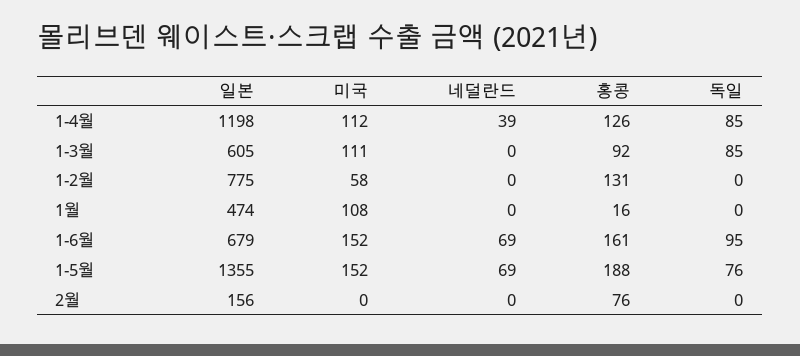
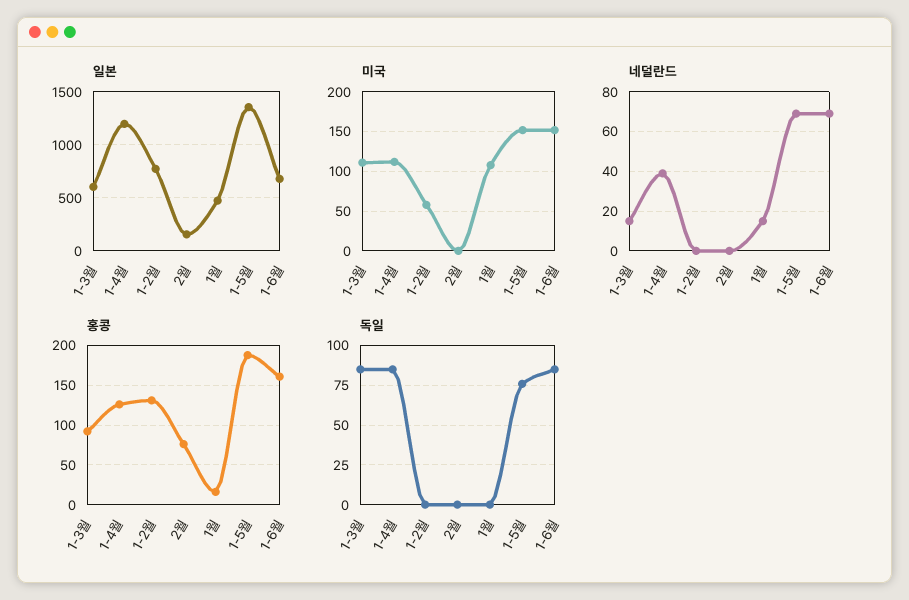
  {
    "일본": {
      "1-4월": 1198,
      "1-3월": 605,
      "1-2월": 775,
      "1월": 474,
      "1-6월": 679,
      "1-5월": 1355,
      "2월": 156
    },
    "미국": {
      "1-4월": 112,
      "1-3월": 111,
      "1-2월": 58,
      "1월": 108,
      "1-6월": 152,
      "1-5월": 152,
      "2월": 0
    },
    "네덜란드": {
      "1-4월": 39,
-     "1-3월": 0,
+     "1-3월": 15,
      "1-2월": 0,
-     "1월": 0,
+     "1월": 15,
      "1-6월": 69,
      "1-5월": 69,
      "2월": 0
    },
    "홍콩": {
      "1-4월": 126,
      "1-3월": 92,
      "1-2월": 131,
      "1월": 16,
      "1-6월": 161,
      "1-5월": 188,
      "2월": 76
    },
    "독일": {
      "1-4월": 85,
      "1-3월": 85,
      "1-2월": 0,
      "1월": 0,
-     "1-6월": 95,
+     "1-6월": 85,
      "1-5월": 76,
      "2월": 0
    }
  }

